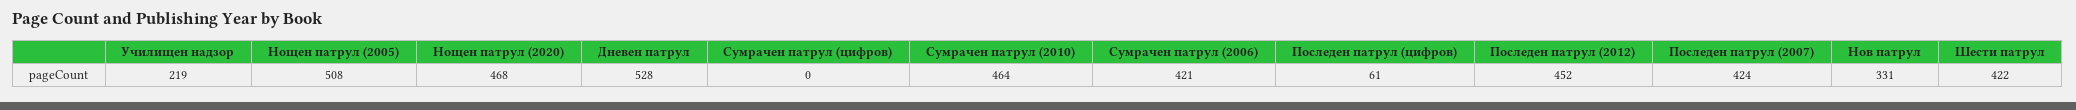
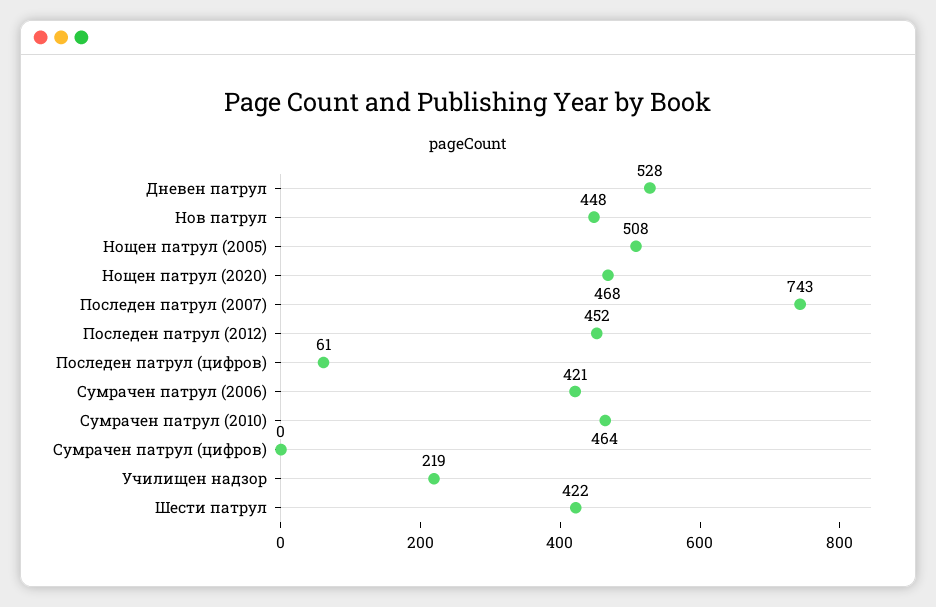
  {
    "Училищен надзор": 219,
    "Нощен патрул (2005)": 508,
    "Нощен патрул (2020)": 468,
    "Дневен патрул": 528,
    "Сумрачен патрул (цифров)": 0,
    "Сумрачен патрул (2010)": 464,
    "Сумрачен патрул (2006)": 421,
    "Последен патрул (цифров)": 61,
    "Последен патрул (2012)": 452,
-   "Последен патрул (2007)": 424,
+   "Последен патрул (2007)": 743,
-   "Нов патрул": 331,
+   "Нов патрул": 448,
    "Шести патрул": 422
  }

